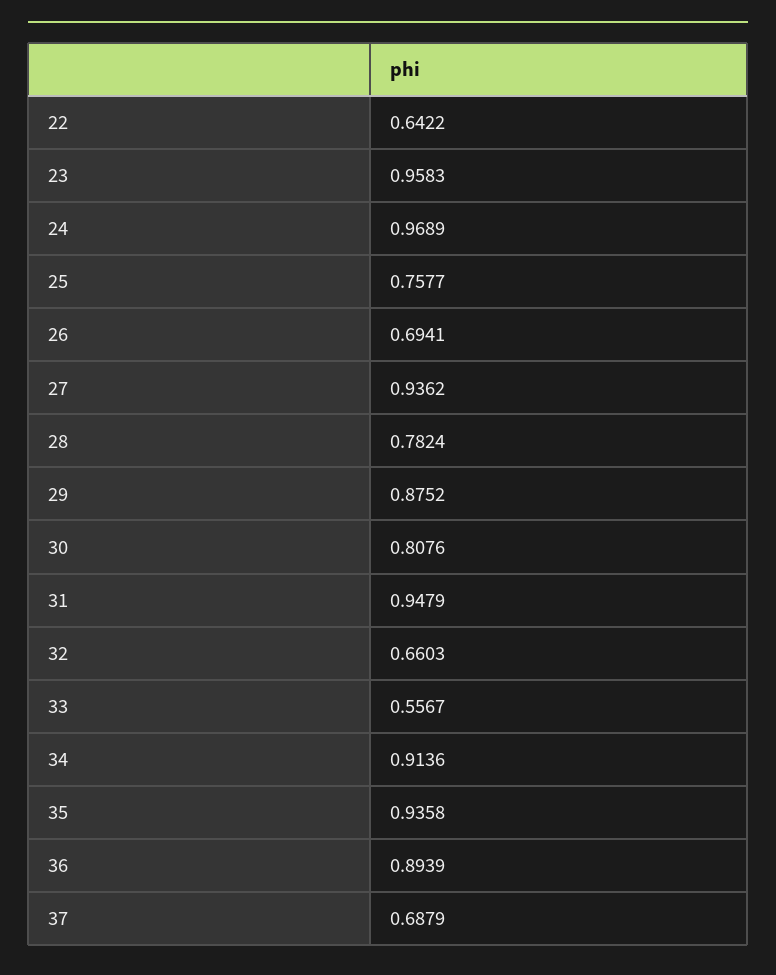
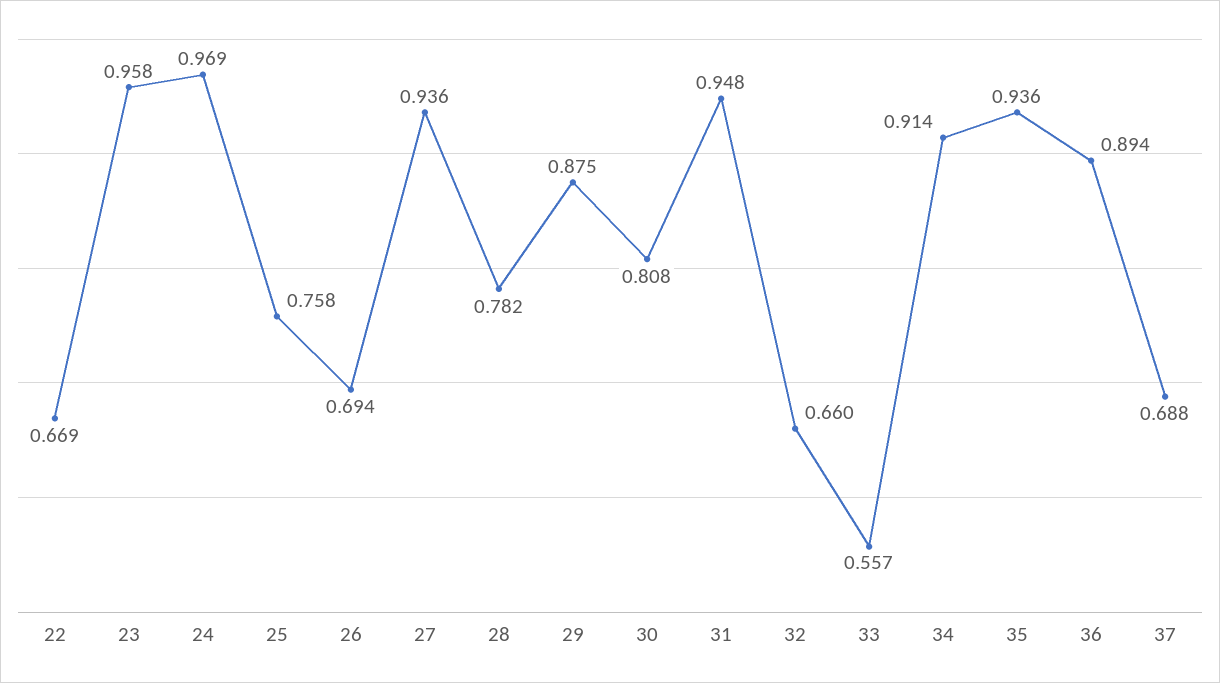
  {
-   "22": 0.6422,
+   "22": 0.669,
    "23": 0.9583,
    "24": 0.9689,
    "25": 0.7577,
    "26": 0.6941,
    "27": 0.9362,
    "28": 0.7824,
    "29": 0.8752,
    "30": 0.8076,
    "31": 0.9479,
    "32": 0.6603,
    "33": 0.5567,
    "34": 0.9136,
    "35": 0.9358,
    "36": 0.8939,
    "37": 0.6879
  }

